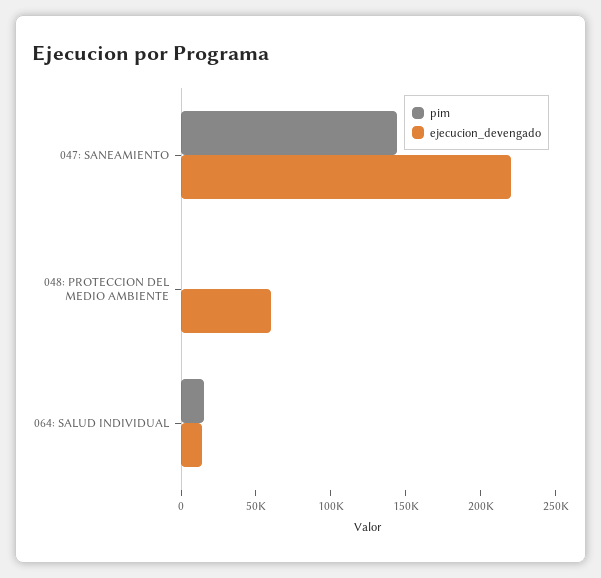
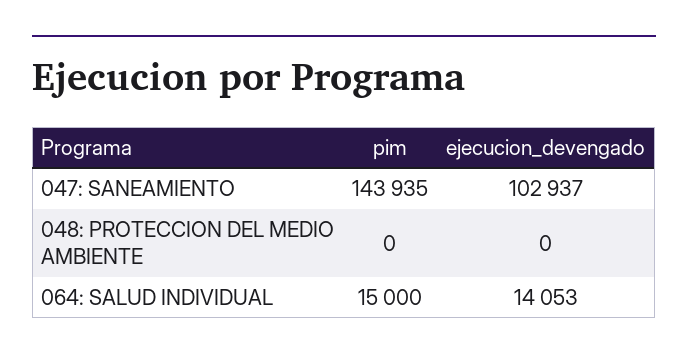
  {
    "pim": {
      "047: SANEAMIENTO": 143935,
      "048: PROTECCION DEL MEDIO AMBIENTE": 0,
      "064: SALUD INDIVIDUAL": 15000
    },
    "ejecucion_devengado": {
-     "047: SANEAMIENTO": 220000,
+     "047: SANEAMIENTO": 102937,
-     "048: PROTECCION DEL MEDIO AMBIENTE": 60000,
+     "048: PROTECCION DEL MEDIO AMBIENTE": 0,
      "064: SALUD INDIVIDUAL": 14053
    }
  }

